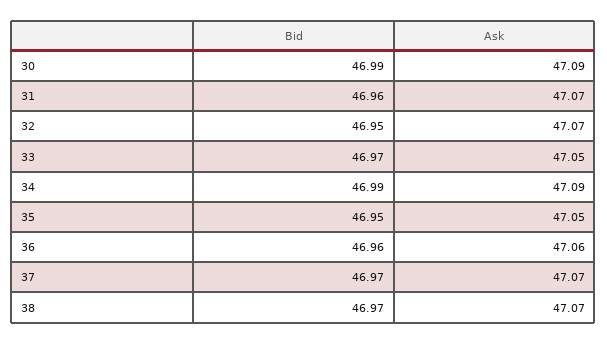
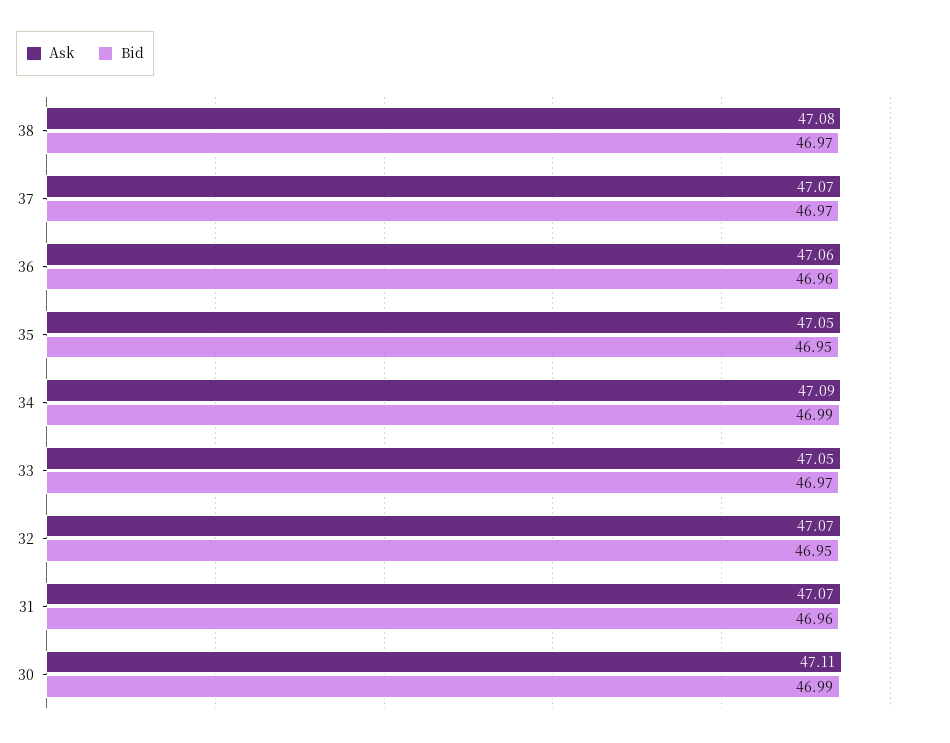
  {
    "Bid": {
      "30": 46.99,
      "31": 46.96,
      "32": 46.95,
      "33": 46.97,
      "34": 46.99,
      "35": 46.95,
      "36": 46.96,
      "37": 46.97,
      "38": 46.97
    },
    "Ask": {
-     "30": 47.09,
+     "30": 47.11,
      "31": 47.07,
      "32": 47.07,
      "33": 47.05,
      "34": 47.09,
      "35": 47.05,
      "36": 47.06,
      "37": 47.07,
-     "38": 47.07
+     "38": 47.08
    }
  }

